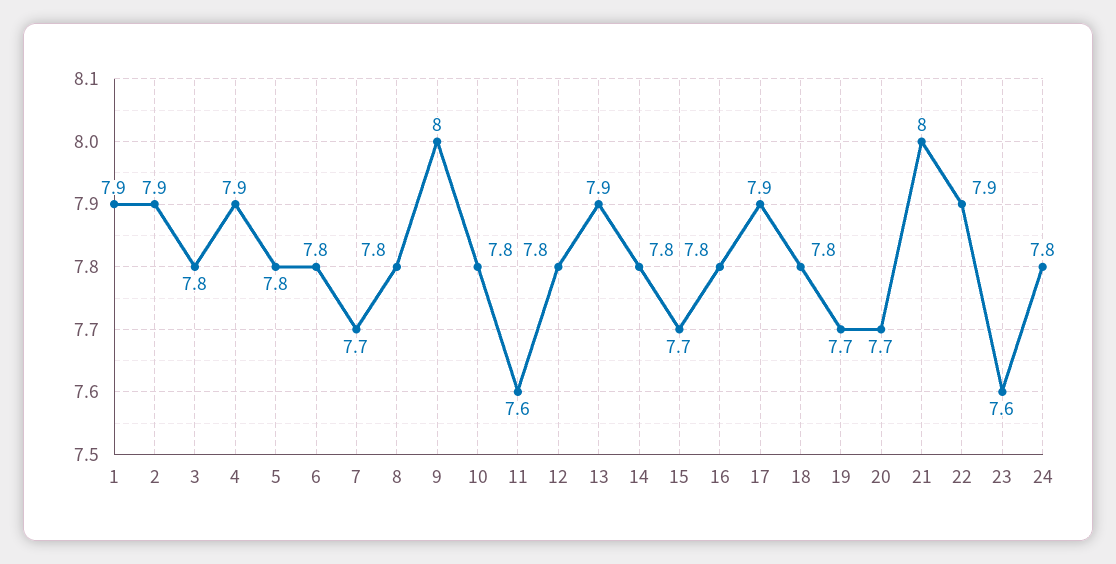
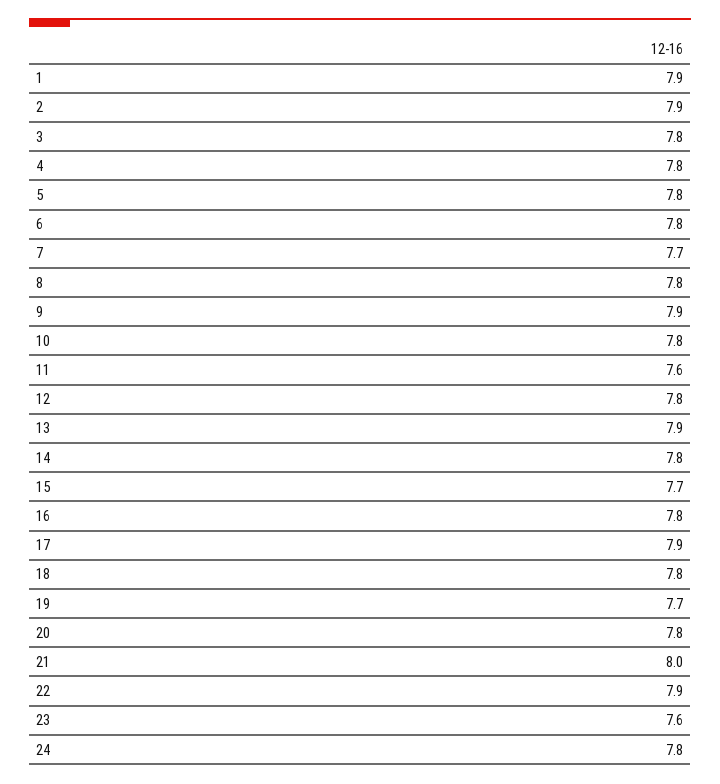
  {
    "1": 7.9,
    "2": 7.9,
    "3": 7.8,
-   "4": 7.9,
+   "4": 7.8,
    "5": 7.8,
    "6": 7.8,
    "7": 7.7,
    "8": 7.8,
-   "9": 8,
+   "9": 7.9,
    "10": 7.8,
    "11": 7.6,
    "12": 7.8,
    "13": 7.9,
    "14": 7.8,
    "15": 7.7,
    "16": 7.8,
    "17": 7.9,
    "18": 7.8,
    "19": 7.7,
-   "20": 7.7,
+   "20": 7.8,
    "21": 8,
    "22": 7.9,
    "23": 7.6,
    "24": 7.8
  }

